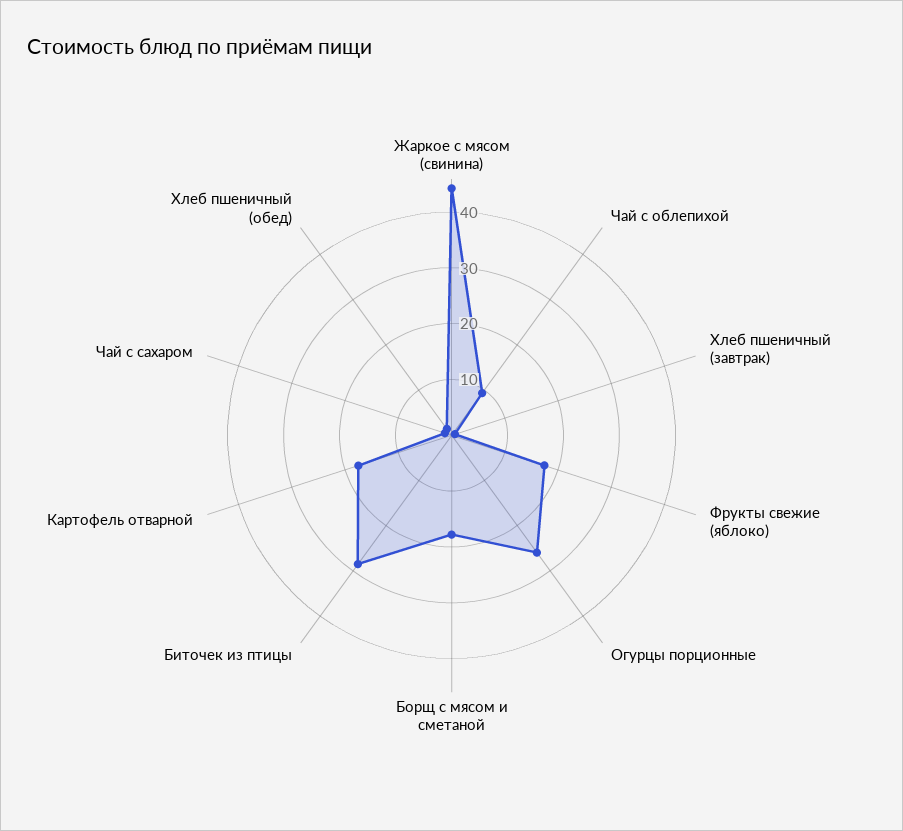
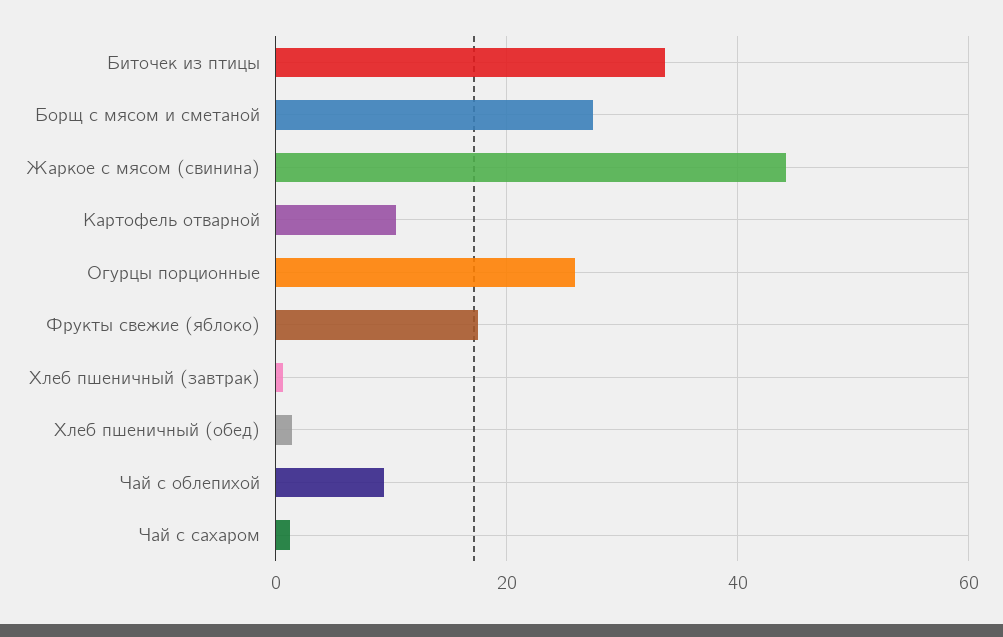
  {
    "Жаркое с мясом (свинина)": 44,
    "Чай с облепихой": 10,
    "Хлеб пшеничный (завтрак)": 0,
    "Фрукты свежие (яблоко)": 18,
    "Огурцы порционные": 26,
-   "Борщ с мясом и сметаной": 18,
+   "Борщ с мясом и сметаной": 28,
-   "Биточек из птицы": 28,
+   "Биточек из птицы": 34,
-   "Картофель отварной": 18,
+   "Картофель отварной": 10,
    "Чай с сахаром": 2,
    "Хлеб пшеничный (обед)": 2
  }

